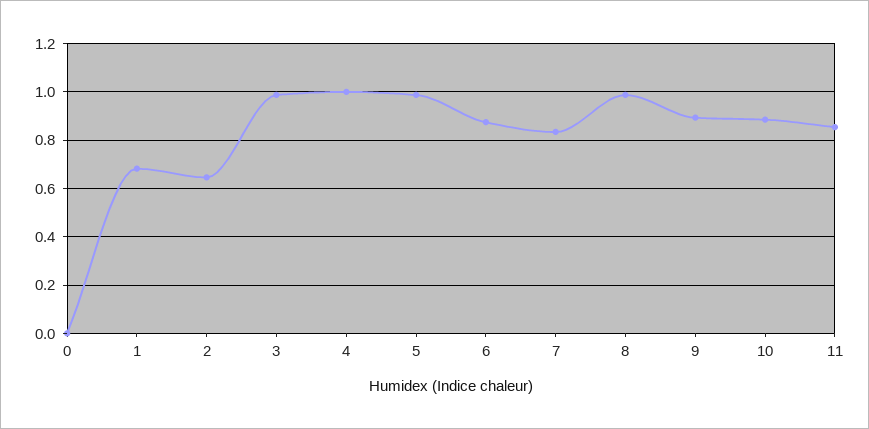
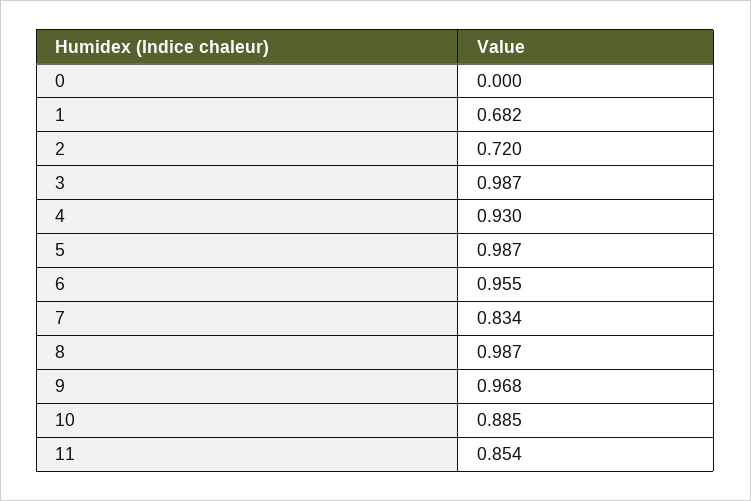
  {
    "0": 0,
    "1": 0.682,
-   "2": 0.65,
+   "2": 0.72,
    "3": 0.987,
-   "4": 1,
+   "4": 0.93,
    "5": 0.987,
-   "6": 0.875,
+   "6": 0.955,
    "7": 0.834,
    "8": 0.987,
-   "9": 0.9,
+   "9": 0.968,
    "10": 0.885,
    "11": 0.854
  }

